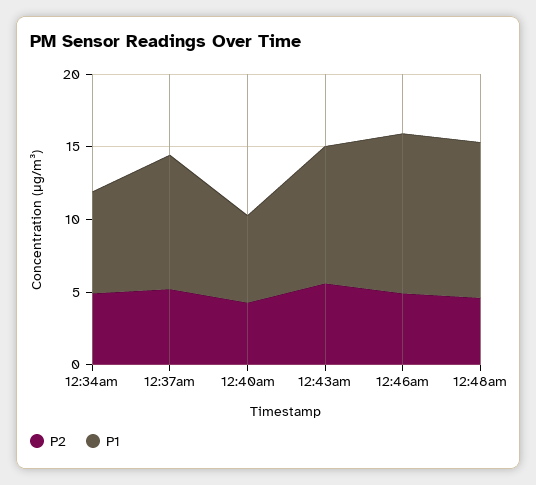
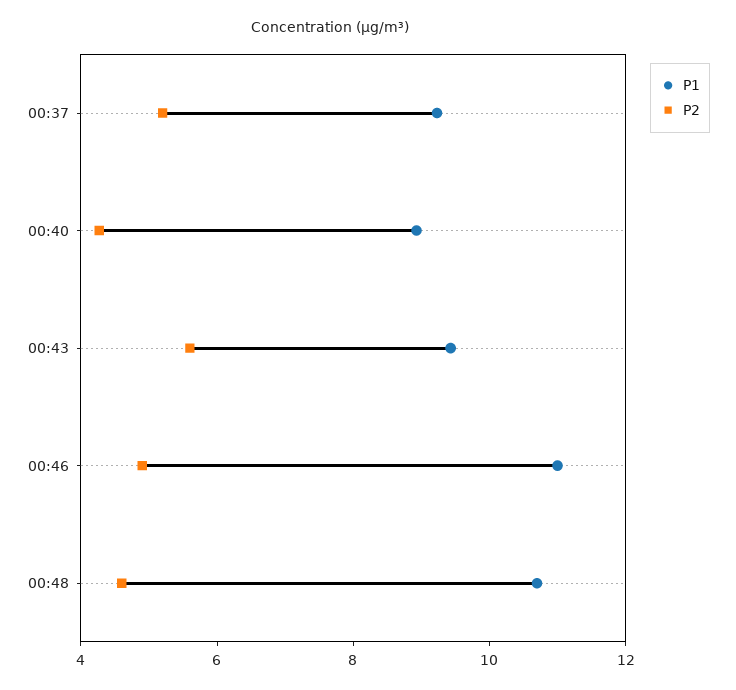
  {
    "P2": {
-     "12:34am": 5,
      "12:37am": 5,
      "12:40am": 4.5,
      "12:43am": 5.5,
      "12:46am": 5,
      "12:48am": 4.5
    },
    "P1": {
-     "12:34am": 7,
      "12:37am": 9,
-     "12:40am": 6,
+     "12:40am": 9,
      "12:43am": 9.5,
      "12:46am": 11,
      "12:48am": 10.5
    }
  }

